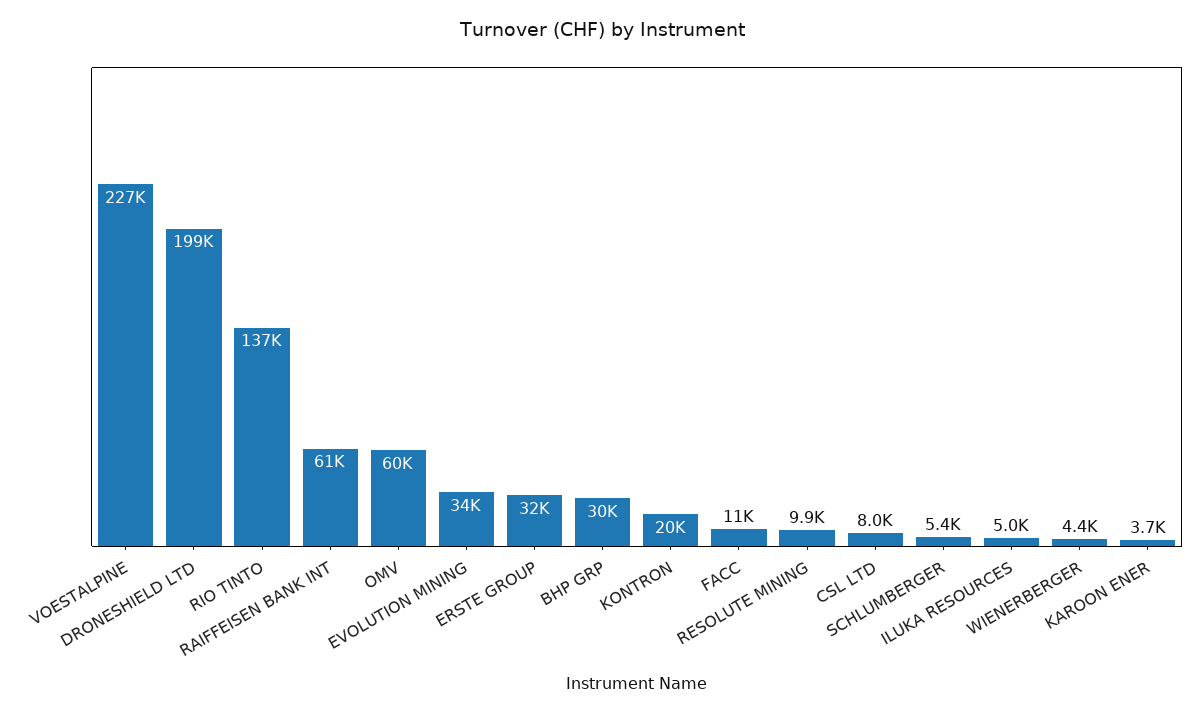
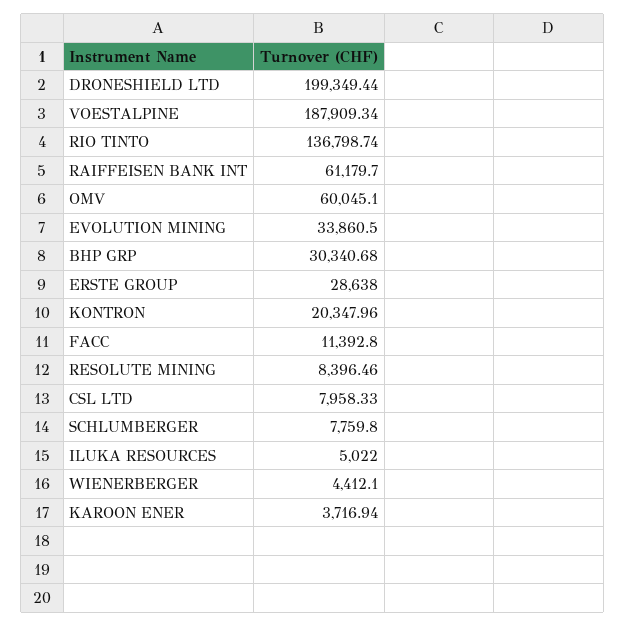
  {
-   "VOESTALPINE": 227000,
+   "VOESTALPINE": 187909.34,
    "DRONESHIELD LTD": 199349.44,
    "RIO TINTO": 136798.74,
    "RAIFFEISEN BANK INT": 61179.7,
    "OMV": 60045.1,
    "EVOLUTION MINING": 33860.5,
-   "ERSTE GROUP": 32000,
+   "ERSTE GROUP": 28638,
    "BHP GRP": 30340.68,
    "KONTRON": 20347.96,
    "FACC": 11392.8,
-   "RESOLUTE MINING": 9900,
+   "RESOLUTE MINING": 8396.46,
    "CSL LTD": 7958.33,
-   "SCHLUMBERGER": 5400,
+   "SCHLUMBERGER": 7759.8,
    "ILUKA RESOURCES": 5022,
    "WIENERBERGER": 4412.1,
    "KAROON ENER": 3716.94
  }

